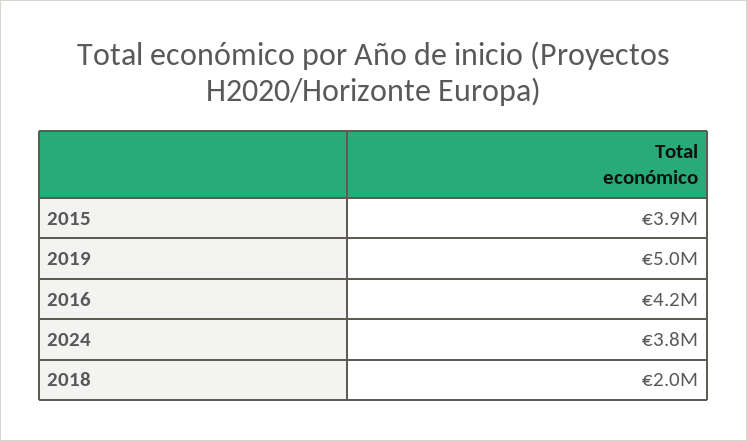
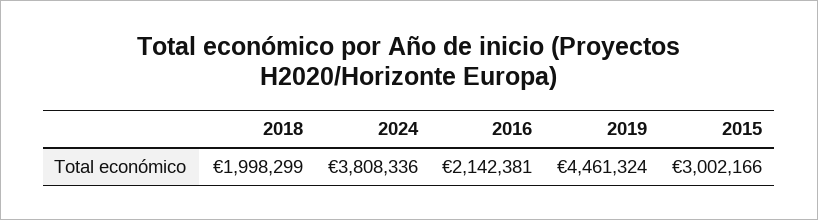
  {
-   "2015": 3900000,
+   "2015": 3002166,
-   "2019": 5000000,
+   "2019": 4461324,
-   "2016": 4200000,
+   "2016": 2142381,
    "2024": 3808336,
    "2018": 1998299
  }

